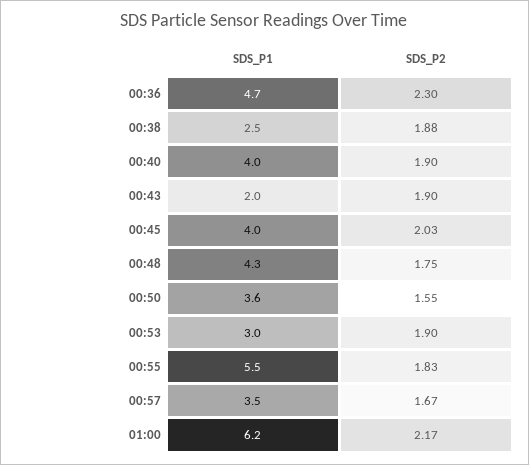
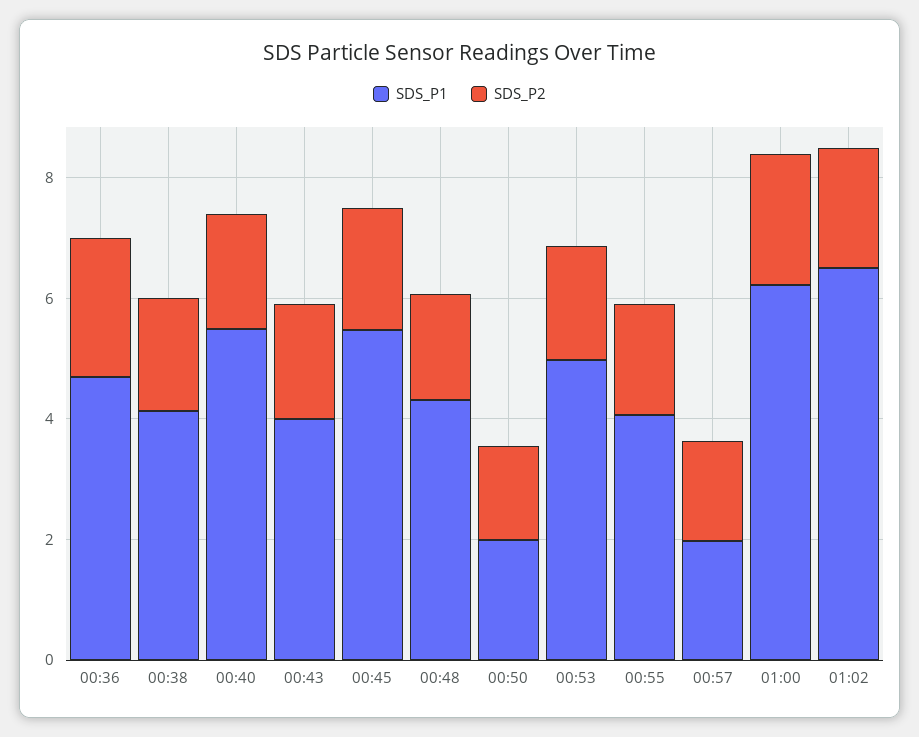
  {
    "SDS_P1": {
      "00:36": 4.7,
-     "00:38": 2.5,
+     "00:38": 4,
-     "00:40": 4,
+     "00:40": 5.5,
-     "00:43": 2,
+     "00:43": 4,
-     "00:45": 4,
+     "00:45": 5.5,
      "00:48": 4.3,
-     "00:50": 3.6,
+     "00:50": 2,
-     "00:53": 3,
+     "00:53": 5,
-     "00:55": 5.5,
+     "00:55": 4,
-     "00:57": 3.5,
+     "00:57": 2,
-     "01:00": 6.2
+     "01:00": 6.2,
+     "01:02": 6.5
    },
    "SDS_P2": {
      "00:36": 2.3,
      "00:38": 1.88,
      "00:40": 1.9,
      "00:43": 1.9,
      "00:45": 2.03,
      "00:48": 1.75,
      "00:50": 1.55,
      "00:53": 1.9,
      "00:55": 1.83,
      "00:57": 1.67,
-     "01:00": 2.17
+     "01:00": 2.17,
+     "01:02": 2
    }
  }

